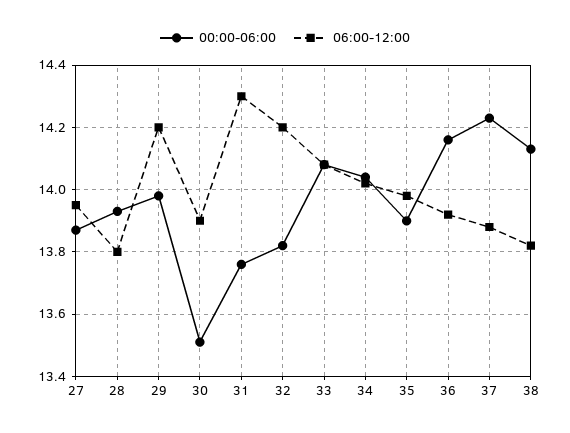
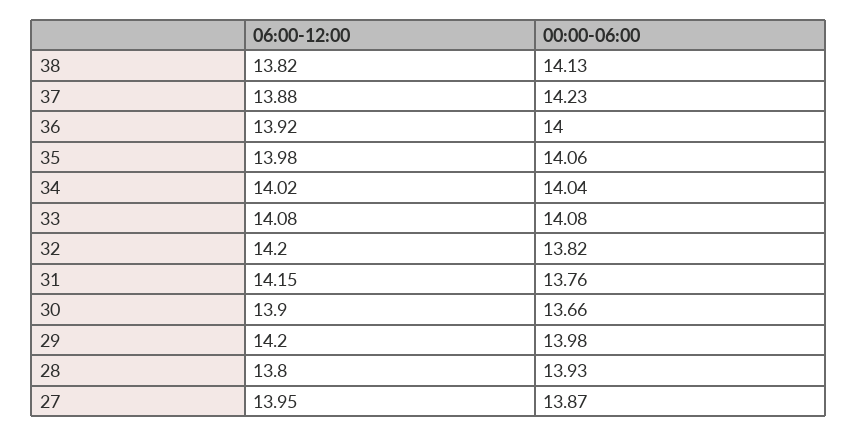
  {
    "00:00-06:00": {
      "27": 13.87,
      "28": 13.93,
      "29": 13.98,
-     "30": 13.5,
+     "30": 13.66,
      "31": 13.76,
      "32": 13.82,
      "33": 14.08,
      "34": 14.04,
-     "35": 13.9,
+     "35": 14.06,
-     "36": 14.15,
+     "36": 14,
      "37": 14.23,
      "38": 14.13
    },
    "06:00-12:00": {
      "27": 13.95,
      "28": 13.8,
      "29": 14.2,
      "30": 13.9,
-     "31": 14.3,
+     "31": 14.15,
      "32": 14.2,
      "33": 14.08,
      "34": 14.02,
      "35": 13.98,
      "36": 13.92,
      "37": 13.88,
      "38": 13.82
    }
  }

